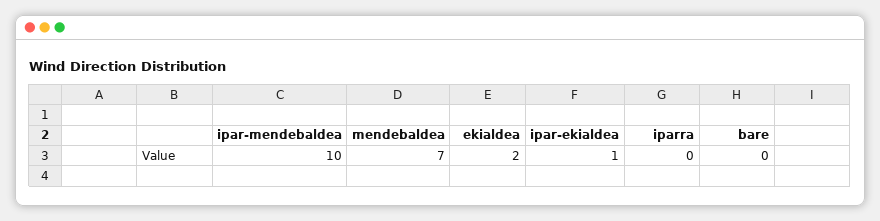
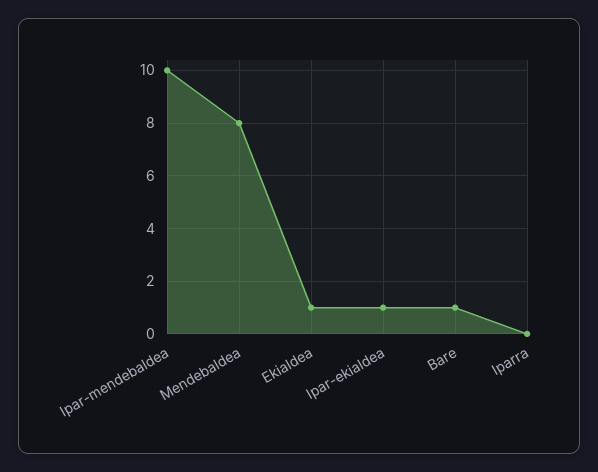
  {
    "ipar-mendebaldea": 10,
-   "mendebaldea": 7,
+   "mendebaldea": 8,
-   "ekialdea": 2,
+   "ekialdea": 1,
    "ipar-ekialdea": 1,
    "iparra": 0,
-   "bare": 0
+   "bare": 1
  }

